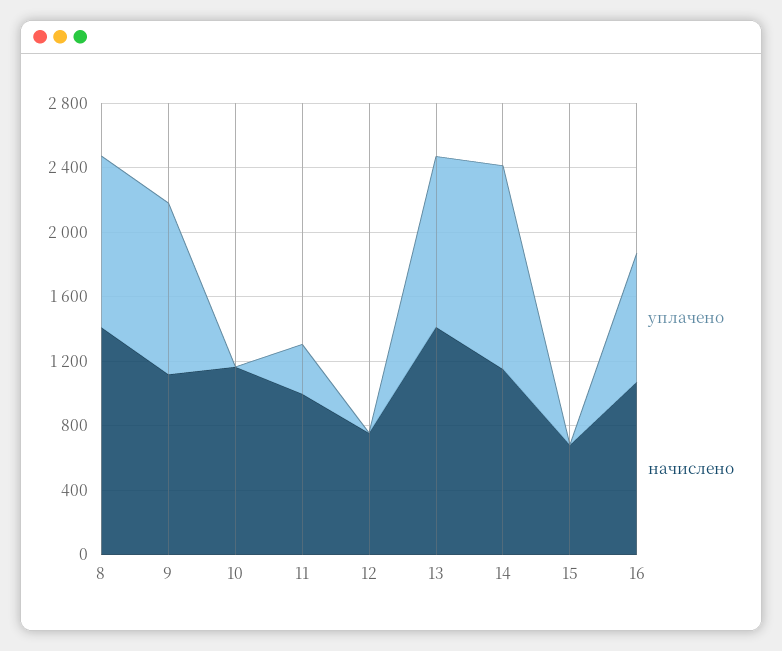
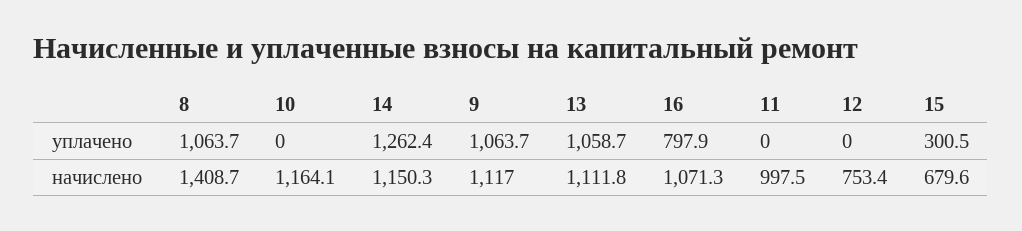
  {
    "уплачено": {
      "8": 1063.7,
      "9": 1063.7,
      "10": 0,
-     "11": 300,
+     "11": 0,
      "12": 0,
      "13": 1058.7,
      "14": 1262.4,
-     "15": 0,
+     "15": 300.5,
      "16": 797.9
    },
    "начислено": {
      "8": 1408.7,
      "9": 1117,
      "10": 1164.1,
      "11": 997.5,
      "12": 753.4,
-     "13": 1400,
+     "13": 1111.8,
      "14": 1150.3,
      "15": 679.6,
      "16": 1071.3
    }
  }

